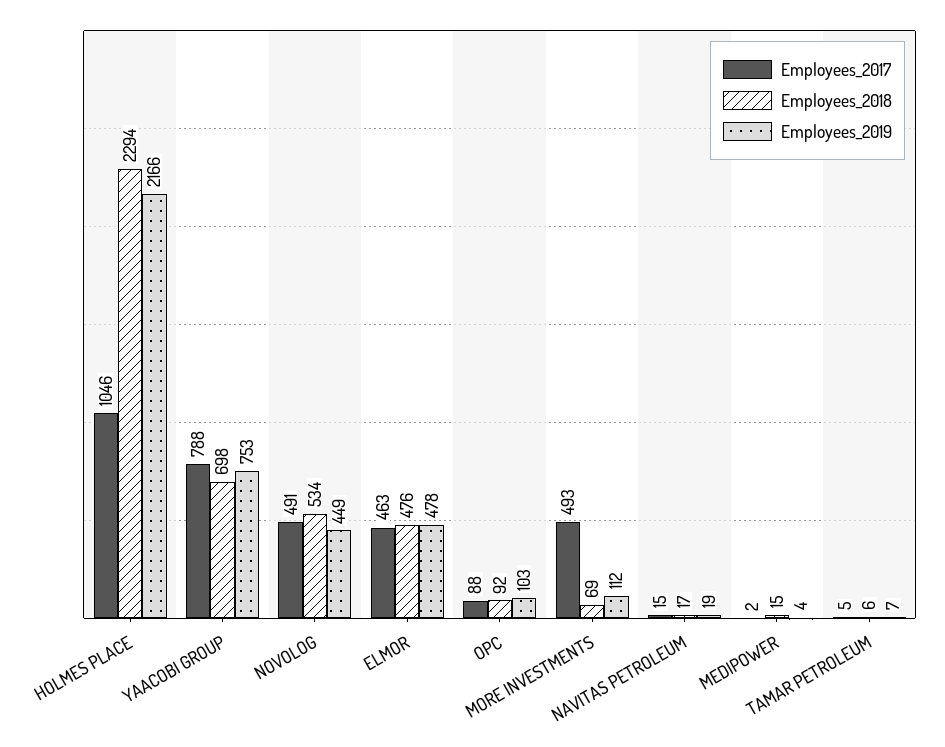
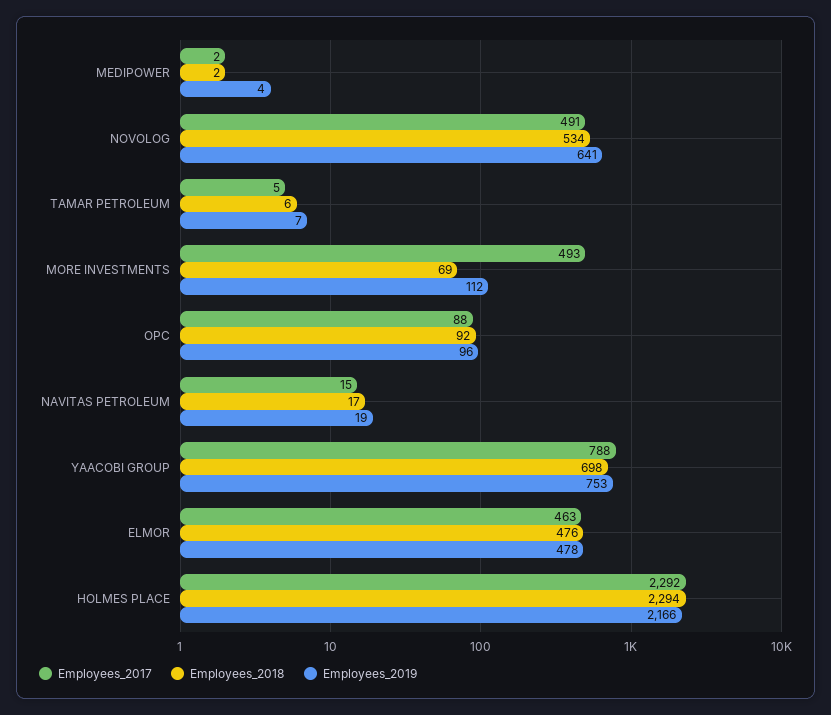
  {
    "Employees_2017": {
-     "HOLMES PLACE": 1046,
+     "HOLMES PLACE": 2292,
      "YAACOBI GROUP": 788,
      "NOVOLOG": 491,
      "ELMOR": 463,
      "OPC": 88,
      "MORE INVESTMENTS": 493,
      "NAVITAS PETROLEUM": 15,
      "MEDIPOWER": 2,
      "TAMAR PETROLEUM": 5
    },
    "Employees_2018": {
      "HOLMES PLACE": 2294,
      "YAACOBI GROUP": 698,
      "NOVOLOG": 534,
      "ELMOR": 476,
      "OPC": 92,
      "MORE INVESTMENTS": 69,
      "NAVITAS PETROLEUM": 17,
-     "MEDIPOWER": 15,
+     "MEDIPOWER": 2,
      "TAMAR PETROLEUM": 6
    },
    "Employees_2019": {
      "HOLMES PLACE": 2166,
      "YAACOBI GROUP": 753,
-     "NOVOLOG": 449,
+     "NOVOLOG": 641,
      "ELMOR": 478,
-     "OPC": 103,
+     "OPC": 96,
      "MORE INVESTMENTS": 112,
      "NAVITAS PETROLEUM": 19,
      "MEDIPOWER": 4,
      "TAMAR PETROLEUM": 7
    }
  }

